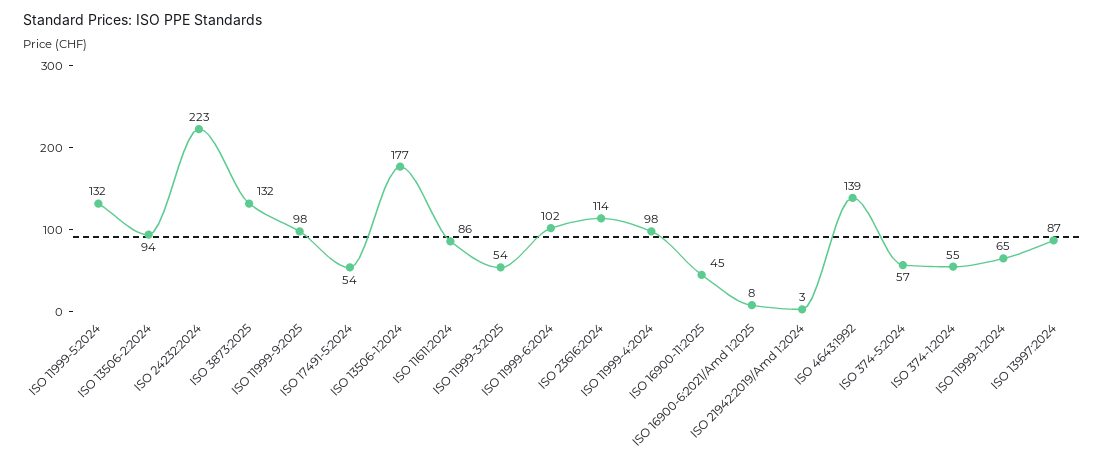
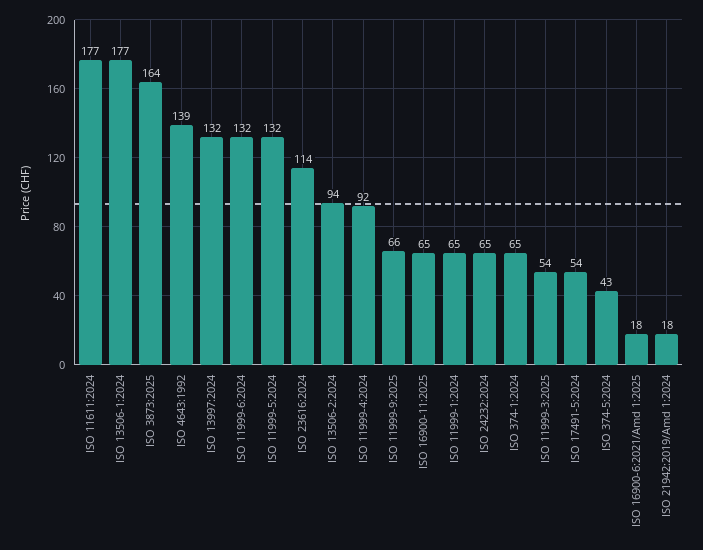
  {
    "ISO 11999-5:2024": 132,
    "ISO 13506-2:2024": 94,
-   "ISO 24232:2024": 223,
+   "ISO 24232:2024": 65,
-   "ISO 3873:2025": 132,
+   "ISO 3873:2025": 164,
-   "ISO 11999-9:2025": 98,
+   "ISO 11999-9:2025": 66,
    "ISO 17491-5:2024": 54,
    "ISO 13506-1:2024": 177,
-   "ISO 11611:2024": 86,
+   "ISO 11611:2024": 177,
    "ISO 11999-3:2025": 54,
-   "ISO 11999-6:2024": 102,
+   "ISO 11999-6:2024": 132,
    "ISO 23616:2024": 114,
-   "ISO 11999-4:2024": 98,
+   "ISO 11999-4:2024": 92,
-   "ISO 16900-11:2025": 45,
+   "ISO 16900-11:2025": 65,
-   "ISO 16900-6:2021/Amd 1:2025": 8,
+   "ISO 16900-6:2021/Amd 1:2025": 18,
-   "ISO 21942:2019/Amd 1:2024": 3,
+   "ISO 21942:2019/Amd 1:2024": 18,
    "ISO 4643:1992": 139,
-   "ISO 374-5:2024": 57,
+   "ISO 374-5:2024": 43,
-   "ISO 374-1:2024": 55,
+   "ISO 374-1:2024": 65,
    "ISO 11999-1:2024": 65,
-   "ISO 13997:2024": 87
+   "ISO 13997:2024": 132
  }

